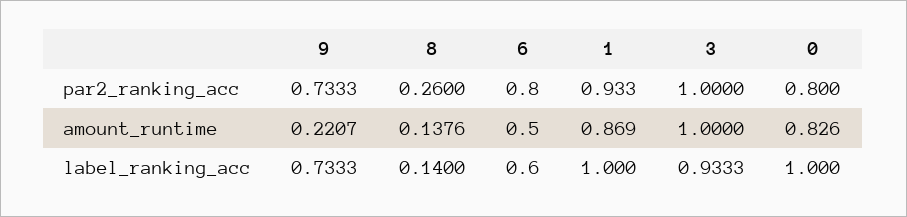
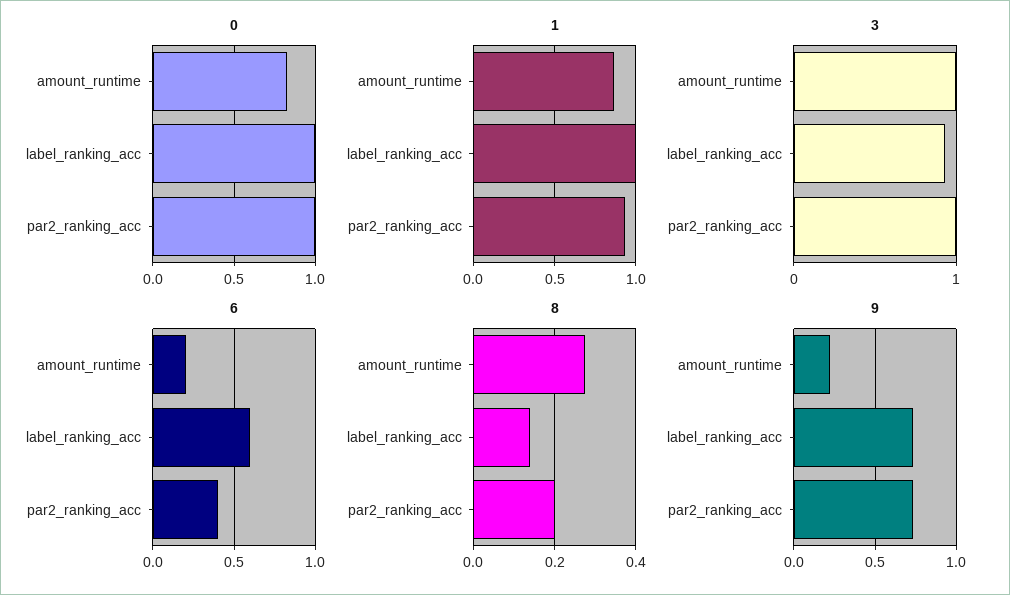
  {
    "9": {
      "par2_ranking_acc": 0.7333,
      "amount_runtime": 0.2207,
      "label_ranking_acc": 0.7333
    },
    "8": {
-     "par2_ranking_acc": 0.26,
+     "par2_ranking_acc": 0.2,
-     "amount_runtime": 0.1376,
+     "amount_runtime": 0.28,
      "label_ranking_acc": 0.14
    },
    "6": {
-     "par2_ranking_acc": 0.8,
+     "par2_ranking_acc": 0.4,
-     "amount_runtime": 0.5,
+     "amount_runtime": 0.2,
      "label_ranking_acc": 0.6
    },
    "1": {
      "par2_ranking_acc": 0.933,
      "amount_runtime": 0.869,
      "label_ranking_acc": 1
    },
    "3": {
      "par2_ranking_acc": 1,
      "amount_runtime": 1,
      "label_ranking_acc": 0.9333
    },
    "0": {
-     "par2_ranking_acc": 0.8,
+     "par2_ranking_acc": 1,
      "amount_runtime": 0.826,
      "label_ranking_acc": 1
    }
  }

